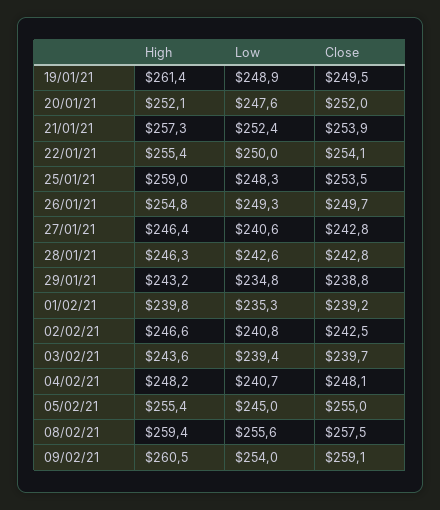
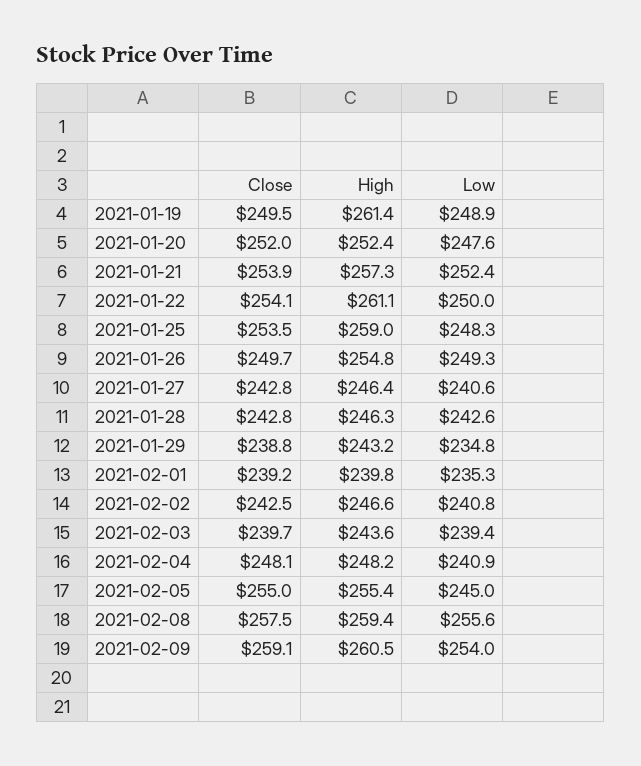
  {
    "High": {
      "19/01/21": 261.4,
-     "20/01/21": 252.1,
+     "20/01/21": 252.4,
      "21/01/21": 257.3,
-     "22/01/21": 255.4,
+     "22/01/21": 261.1,
      "25/01/21": 259,
      "26/01/21": 254.8,
      "27/01/21": 246.4,
      "28/01/21": 246.3,
      "29/01/21": 243.2,
      "01/02/21": 239.8,
      "02/02/21": 246.6,
      "03/02/21": 243.6,
      "04/02/21": 248.2,
      "05/02/21": 255.4,
      "08/02/21": 259.4,
      "09/02/21": 260.5
    },
    "Low": {
      "19/01/21": 248.9,
      "20/01/21": 247.6,
      "21/01/21": 252.4,
      "22/01/21": 250,
      "25/01/21": 248.3,
      "26/01/21": 249.3,
      "27/01/21": 240.6,
      "28/01/21": 242.6,
      "29/01/21": 234.8,
      "01/02/21": 235.3,
      "02/02/21": 240.8,
      "03/02/21": 239.4,
-     "04/02/21": 240.7,
+     "04/02/21": 240.9,
      "05/02/21": 245,
      "08/02/21": 255.6,
      "09/02/21": 254
    },
    "Close": {
      "19/01/21": 249.5,
      "20/01/21": 252,
      "21/01/21": 253.9,
      "22/01/21": 254.1,
      "25/01/21": 253.5,
      "26/01/21": 249.7,
      "27/01/21": 242.8,
      "28/01/21": 242.8,
      "29/01/21": 238.8,
      "01/02/21": 239.2,
      "02/02/21": 242.5,
      "03/02/21": 239.7,
      "04/02/21": 248.1,
      "05/02/21": 255,
      "08/02/21": 257.5,
      "09/02/21": 259.1
    }
  }

